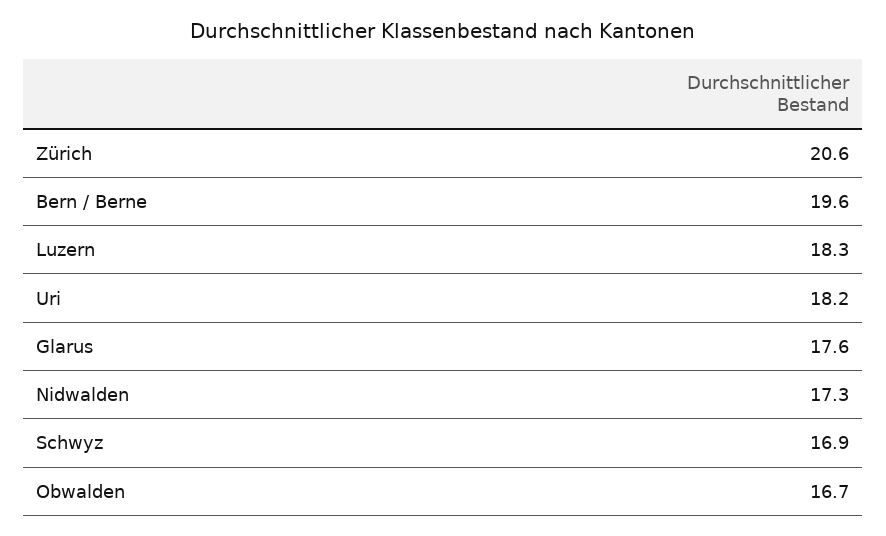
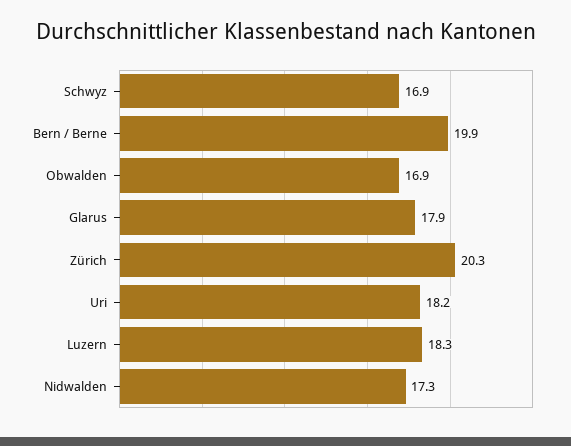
  {
-   "Zürich": 20.6,
+   "Zürich": 20.3,
-   "Bern / Berne": 19.6,
+   "Bern / Berne": 19.9,
    "Luzern": 18.3,
    "Uri": 18.2,
-   "Glarus": 17.6,
+   "Glarus": 17.9,
    "Nidwalden": 17.3,
    "Schwyz": 16.9,
-   "Obwalden": 16.7
+   "Obwalden": 16.9
  }

